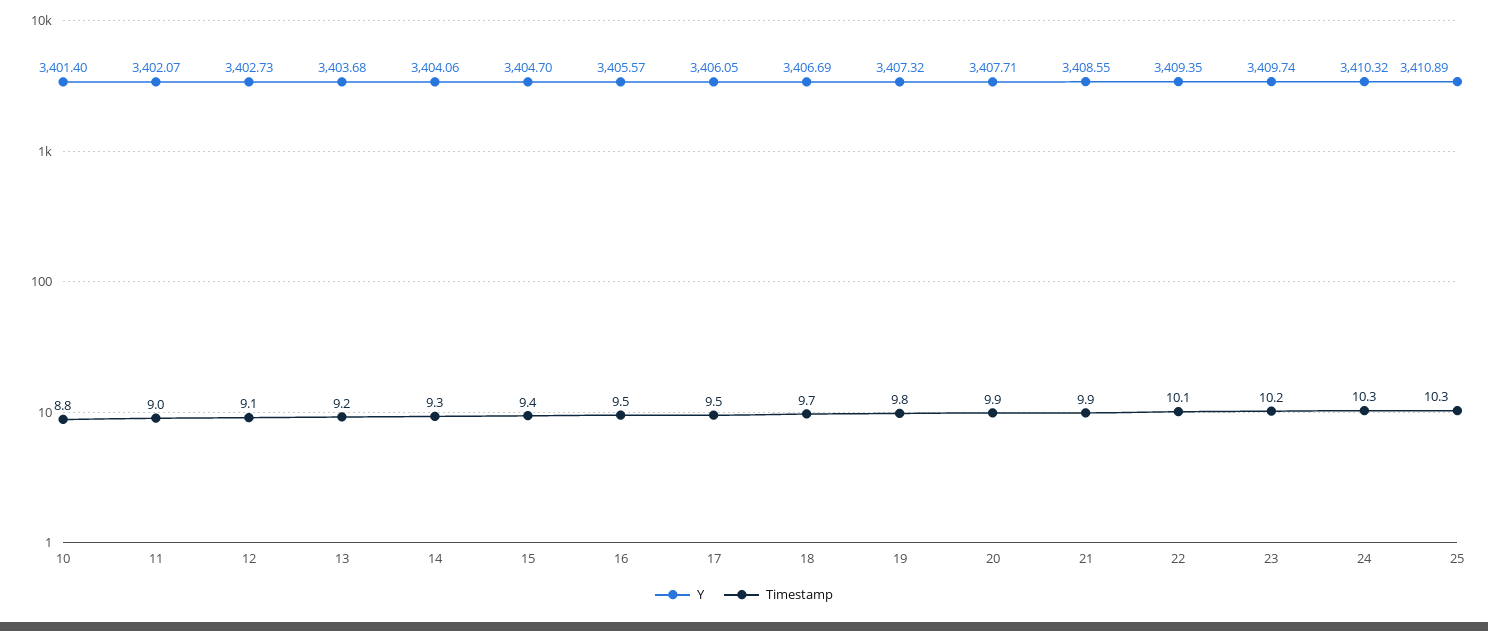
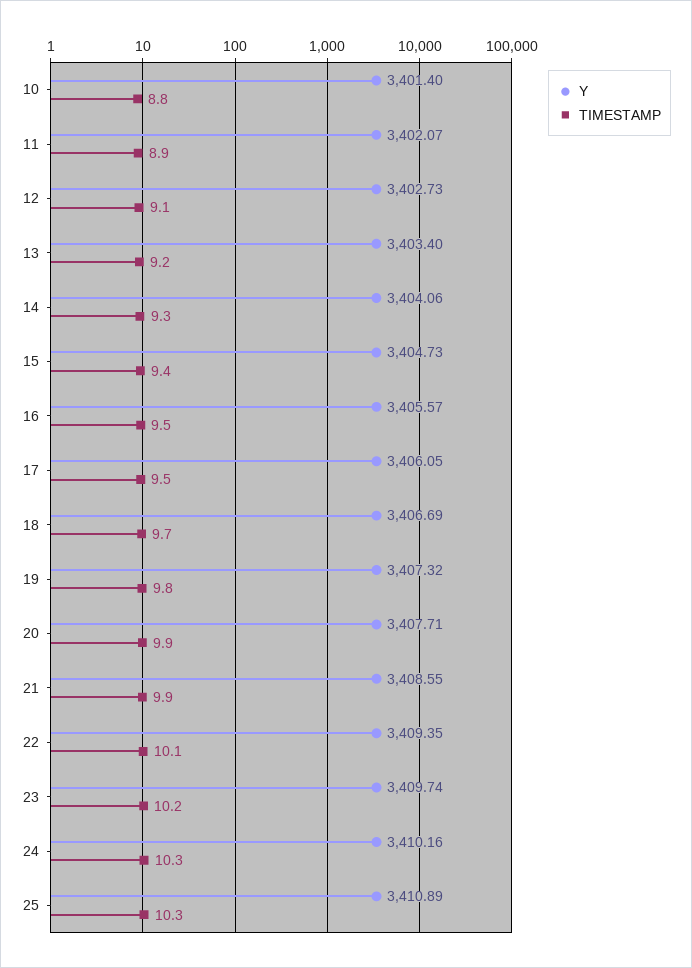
  {
    "Y": {
      "10": 3401.4,
      "11": 3402.07,
      "12": 3402.73,
-     "13": 3403.68,
+     "13": 3403.4,
      "14": 3404.06,
-     "15": 3404.7,
+     "15": 3404.73,
      "16": 3405.57,
      "17": 3406.05,
      "18": 3406.69,
      "19": 3407.32,
      "20": 3407.71,
      "21": 3408.55,
      "22": 3409.35,
      "23": 3409.74,
-     "24": 3410.32,
+     "24": 3410.16,
      "25": 3410.89
    },
    "Timestamp": {
      "10": 8.8,
-     "11": 9,
+     "11": 8.9,
      "12": 9.1,
      "13": 9.2,
      "14": 9.3,
      "15": 9.4,
      "16": 9.5,
      "17": 9.5,
      "18": 9.7,
      "19": 9.8,
      "20": 9.9,
      "21": 9.9,
      "22": 10.1,
      "23": 10.2,
      "24": 10.3,
      "25": 10.3
    }
  }

